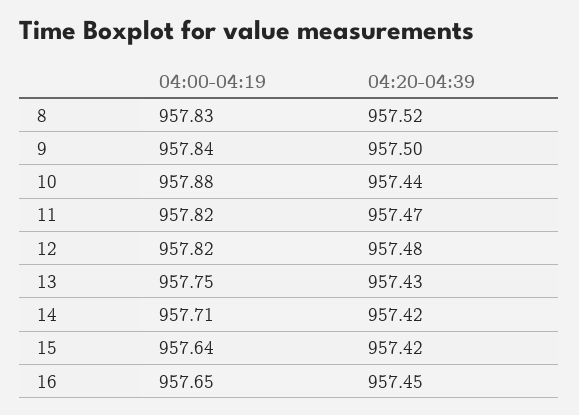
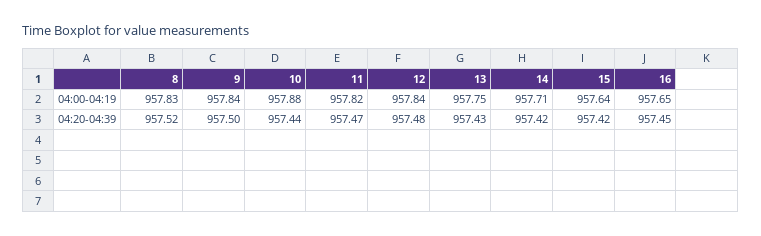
  {
    "04:00-04:19": {
      "8": 957.83,
      "9": 957.84,
      "10": 957.88,
      "11": 957.82,
-     "12": 957.82,
+     "12": 957.84,
      "13": 957.75,
      "14": 957.71,
      "15": 957.64,
      "16": 957.65
    },
    "04:20-04:39": {
      "8": 957.52,
      "9": 957.5,
      "10": 957.44,
      "11": 957.47,
      "12": 957.48,
      "13": 957.43,
      "14": 957.42,
      "15": 957.42,
      "16": 957.45
    }
  }

